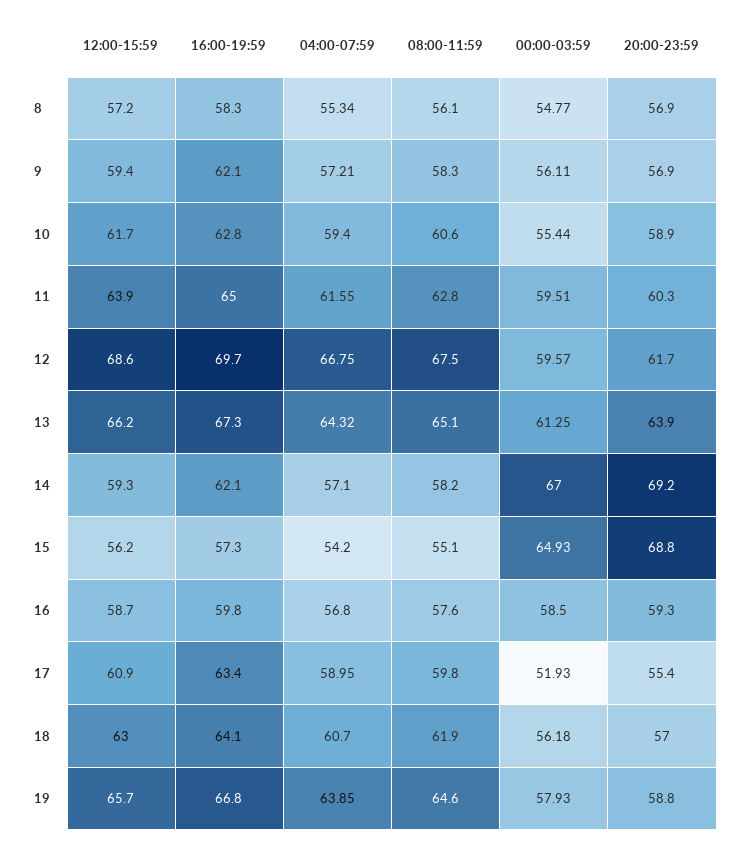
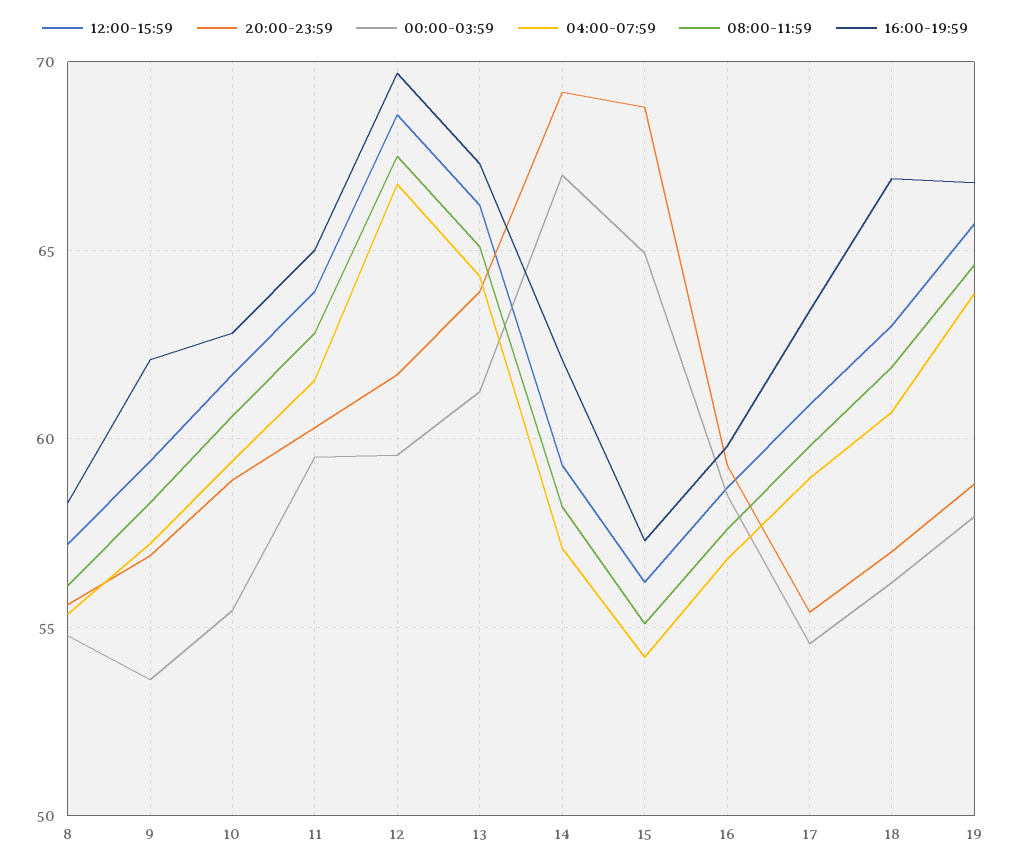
  {
    "12:00-15:59": {
      "8": 57.2,
      "9": 59.4,
      "10": 61.7,
      "11": 63.9,
      "12": 68.6,
      "13": 66.2,
      "14": 59.3,
      "15": 56.2,
      "16": 58.7,
      "17": 60.9,
      "18": 63,
      "19": 65.7
    },
    "16:00-19:59": {
      "8": 58.3,
      "9": 62.1,
      "10": 62.8,
      "11": 65,
      "12": 69.7,
      "13": 67.3,
      "14": 62.1,
      "15": 57.3,
      "16": 59.8,
      "17": 63.4,
-     "18": 64.1,
+     "18": 67,
      "19": 66.8
    },
    "04:00-07:59": {
      "8": 55.34,
      "9": 57.21,
      "10": 59.4,
      "11": 61.55,
      "12": 66.75,
      "13": 64.32,
      "14": 57.1,
      "15": 54.2,
      "16": 56.8,
      "17": 58.95,
      "18": 60.7,
      "19": 63.85
    },
    "08:00-11:59": {
      "8": 56.1,
      "9": 58.3,
      "10": 60.6,
      "11": 62.8,
      "12": 67.5,
      "13": 65.1,
      "14": 58.2,
      "15": 55.1,
      "16": 57.6,
      "17": 59.8,
      "18": 61.9,
      "19": 64.6
    },
    "00:00-03:59": {
      "8": 54.77,
-     "9": 56.11,
+     "9": 53.5,
      "10": 55.44,
      "11": 59.51,
      "12": 59.57,
      "13": 61.25,
      "14": 67,
      "15": 64.93,
      "16": 58.5,
-     "17": 51.93,
+     "17": 54.5,
      "18": 56.18,
      "19": 57.93
    },
    "20:00-23:59": {
-     "8": 56.9,
+     "8": 55.5,
      "9": 56.9,
      "10": 58.9,
      "11": 60.3,
      "12": 61.7,
      "13": 63.9,
      "14": 69.2,
      "15": 68.8,
      "16": 59.3,
      "17": 55.4,
      "18": 57,
      "19": 58.8
    }
  }

